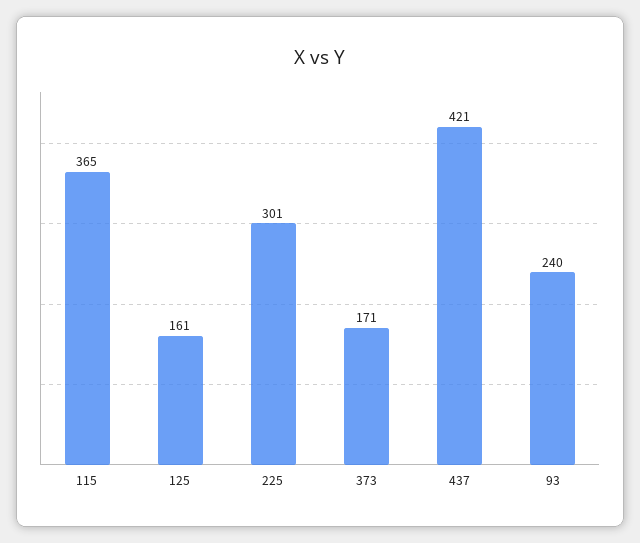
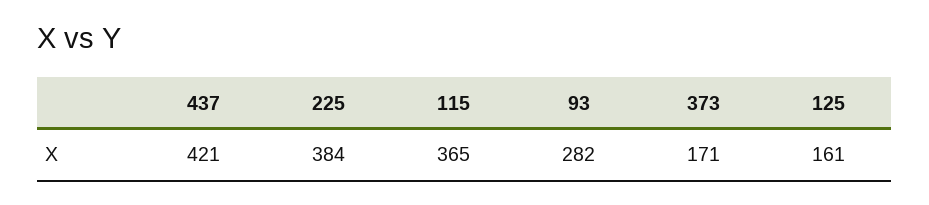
  {
    "115": 365,
    "125": 161,
-   "225": 301,
+   "225": 384,
    "373": 171,
    "437": 421,
-   "93": 240
+   "93": 282
  }

